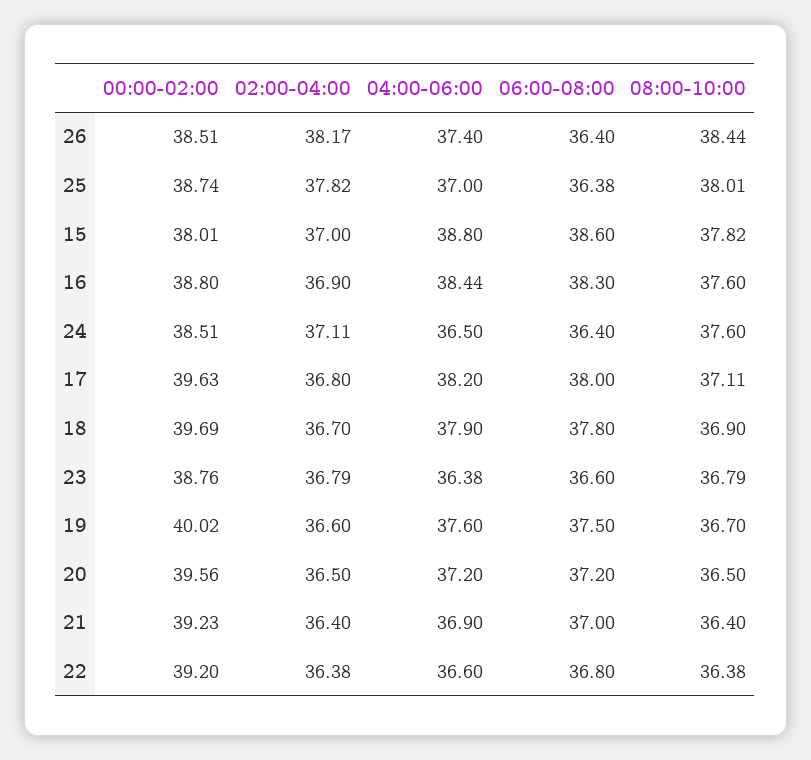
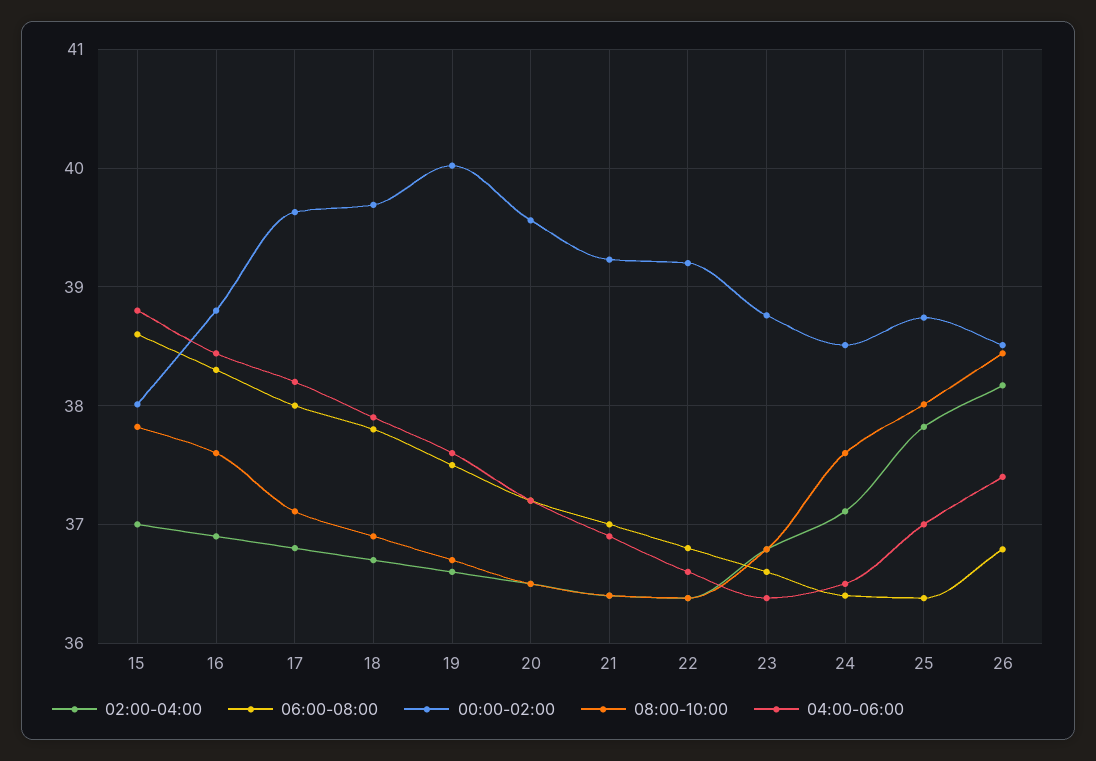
  {
    "00:00-02:00": {
      "26": 38.51,
      "25": 38.74,
      "15": 38.01,
      "16": 38.8,
      "24": 38.51,
      "17": 39.63,
      "18": 39.69,
      "23": 38.76,
      "19": 40.02,
      "20": 39.56,
      "21": 39.23,
      "22": 39.2
    },
    "02:00-04:00": {
      "26": 38.17,
      "25": 37.82,
      "15": 37,
      "16": 36.9,
      "24": 37.11,
      "17": 36.8,
      "18": 36.7,
      "23": 36.79,
      "19": 36.6,
      "20": 36.5,
      "21": 36.4,
      "22": 36.38
    },
    "04:00-06:00": {
      "26": 37.4,
      "25": 37,
      "15": 38.8,
      "16": 38.44,
      "24": 36.5,
      "17": 38.2,
      "18": 37.9,
      "23": 36.38,
      "19": 37.6,
      "20": 37.2,
      "21": 36.9,
      "22": 36.6
    },
    "06:00-08:00": {
-     "26": 36.4,
+     "26": 36.8,
      "25": 36.38,
      "15": 38.6,
      "16": 38.3,
      "24": 36.4,
      "17": 38,
      "18": 37.8,
      "23": 36.6,
      "19": 37.5,
      "20": 37.2,
      "21": 37,
      "22": 36.8
    },
    "08:00-10:00": {
      "26": 38.44,
      "25": 38.01,
      "15": 37.82,
      "16": 37.6,
      "24": 37.6,
      "17": 37.11,
      "18": 36.9,
      "23": 36.79,
      "19": 36.7,
      "20": 36.5,
      "21": 36.4,
      "22": 36.38
    }
  }

